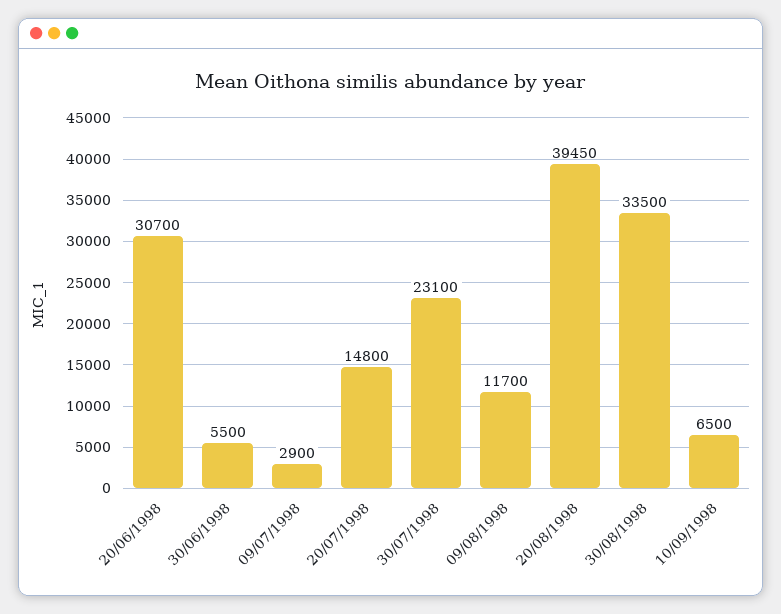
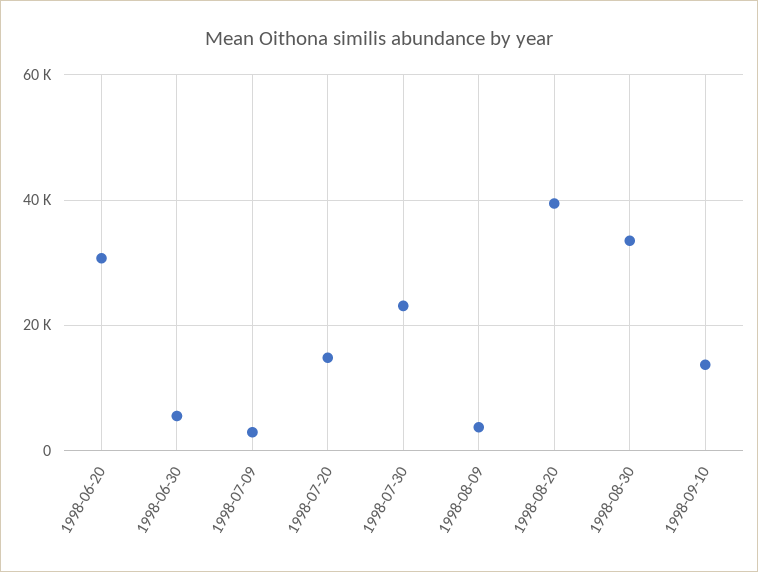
  {
    "20/06/1998": 30700,
    "30/06/1998": 5500,
    "09/07/1998": 2900,
    "20/07/1998": 14800,
    "30/07/1998": 23100,
-   "09/08/1998": 11700,
+   "09/08/1998": 4000,
    "20/08/1998": 39450,
    "30/08/1998": 33500,
-   "10/09/1998": 6500
+   "10/09/1998": 14000
  }

